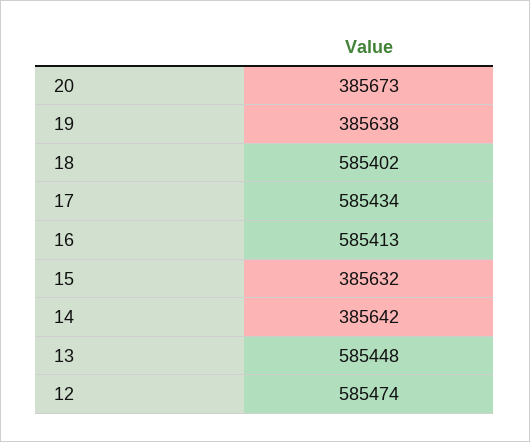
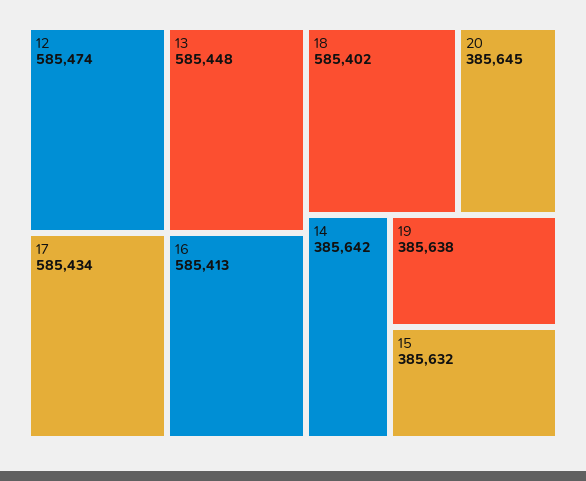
  {
-   "20": 385673,
+   "20": 385645,
    "19": 385638,
    "18": 585402,
    "17": 585434,
    "16": 585413,
    "15": 385632,
    "14": 385642,
    "13": 585448,
    "12": 585474
  }

